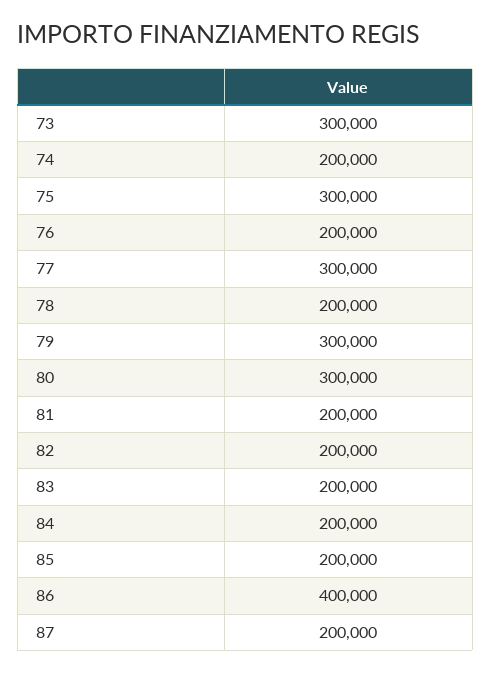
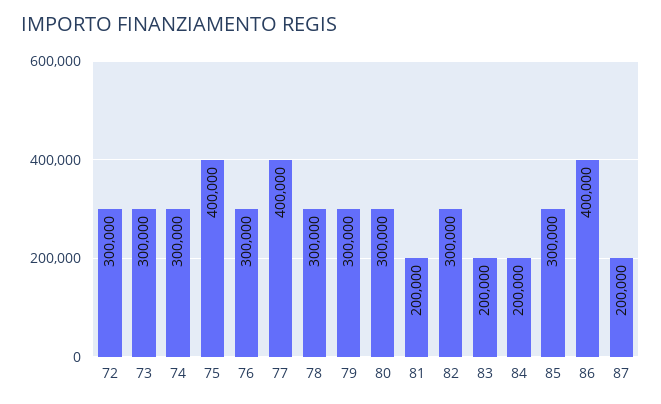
  {
    "73": 300000,
-   "74": 200000,
+   "74": 300000,
-   "75": 300000,
+   "75": 400000,
-   "76": 200000,
+   "76": 300000,
-   "77": 300000,
+   "77": 400000,
-   "78": 200000,
+   "78": 300000,
    "79": 300000,
    "80": 300000,
    "81": 200000,
-   "82": 200000,
+   "82": 300000,
    "83": 200000,
    "84": 200000,
-   "85": 200000,
+   "85": 300000,
    "86": 400000,
-   "87": 200000
+   "87": 200000,
+   "72": 300000
  }

